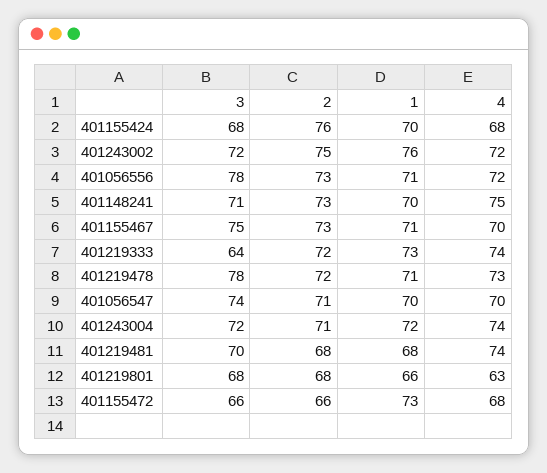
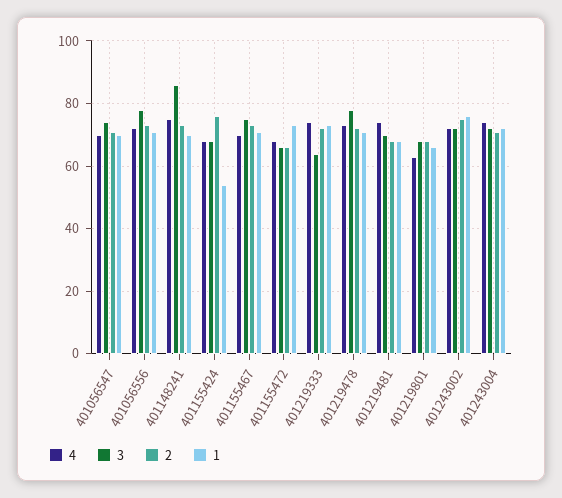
  {
    "3": {
      "401155424": 68,
      "401243002": 72,
      "401056556": 78,
-     "401148241": 71,
+     "401148241": 85,
      "401155467": 75,
      "401219333": 64,
      "401219478": 78,
      "401056547": 74,
      "401243004": 72,
      "401219481": 70,
      "401219801": 68,
      "401155472": 66
    },
    "2": {
      "401155424": 76,
      "401243002": 75,
      "401056556": 73,
      "401148241": 73,
      "401155467": 73,
      "401219333": 72,
      "401219478": 72,
      "401056547": 71,
      "401243004": 71,
      "401219481": 68,
      "401219801": 68,
      "401155472": 66
    },
    "1": {
-     "401155424": 70,
+     "401155424": 55,
      "401243002": 76,
      "401056556": 71,
      "401148241": 70,
      "401155467": 71,
      "401219333": 73,
      "401219478": 71,
      "401056547": 70,
      "401243004": 72,
      "401219481": 68,
      "401219801": 66,
      "401155472": 73
    },
    "4": {
      "401155424": 68,
      "401243002": 72,
      "401056556": 72,
      "401148241": 75,
      "401155467": 70,
      "401219333": 74,
      "401219478": 73,
      "401056547": 70,
      "401243004": 74,
      "401219481": 74,
      "401219801": 63,
      "401155472": 68
    }
  }

